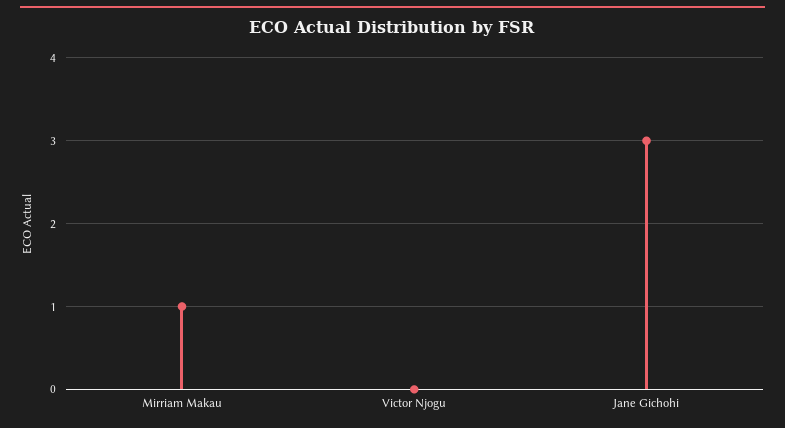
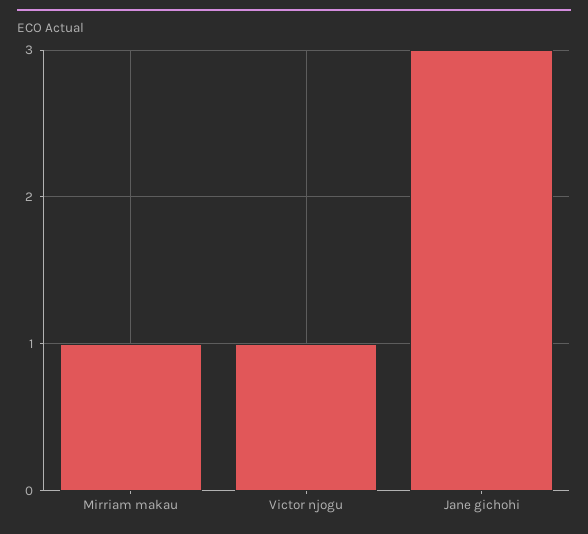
  {
    "Mirriam Makau": 1,
-   "Victor Njogu": 0,
+   "Victor Njogu": 1,
    "Jane Gichohi": 3
  }

